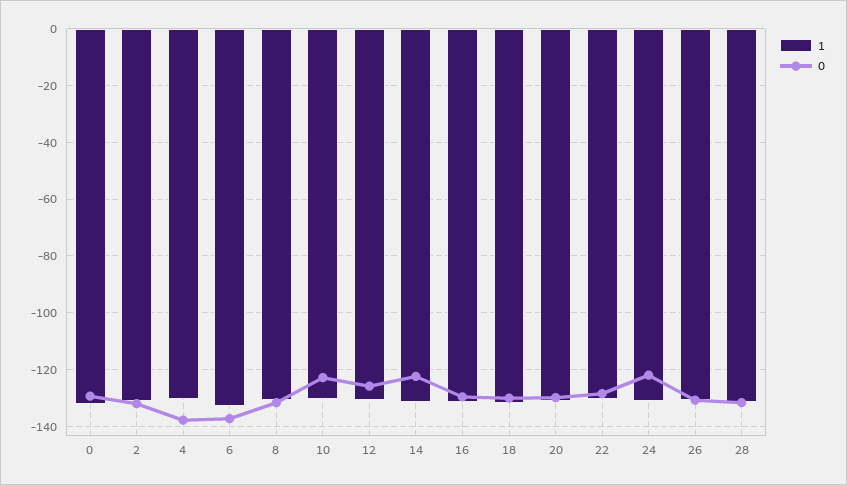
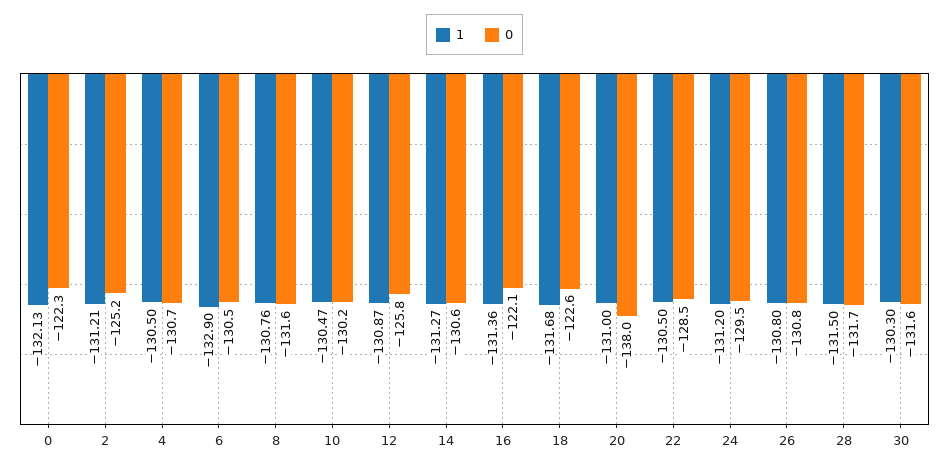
  {
    "1": {
      "0": -132.13,
      "2": -131.21,
      "4": -130.5,
      "6": -132.9,
      "8": -130.76,
      "10": -130.47,
      "12": -130.87,
      "14": -131.27,
      "16": -131.36,
      "18": -131.68,
      "20": -131,
      "22": -130.5,
      "24": -131.2,
      "26": -130.8,
-     "28": -131.5
+     "28": -131.5,
+     "30": -130.3
    },
    "0": {
-     "0": -130,
+     "0": -122.3,
-     "2": -132.5,
+     "2": -125.2,
-     "4": -137.5,
+     "4": -130.7,
-     "6": -137.5,
+     "6": -130.5,
      "8": -131.6,
-     "10": -122.5,
+     "10": -130.2,
      "12": -125.8,
-     "14": -122.5,
+     "14": -130.6,
-     "16": -130,
+     "16": -122.1,
-     "18": -130,
+     "18": -122.6,
-     "20": -130,
+     "20": -138,
      "22": -128.5,
-     "24": -122.5,
+     "24": -129.5,
      "26": -130.8,
-     "28": -131.7
+     "28": -131.7,
+     "30": -131.6
    }
  }

